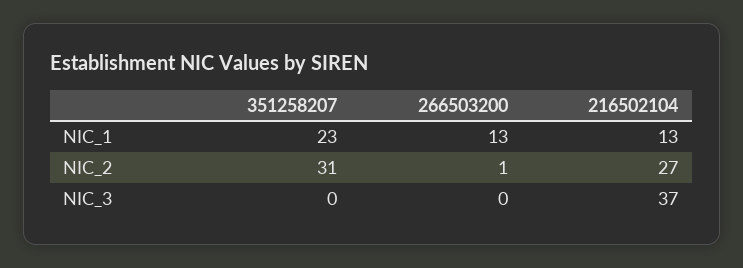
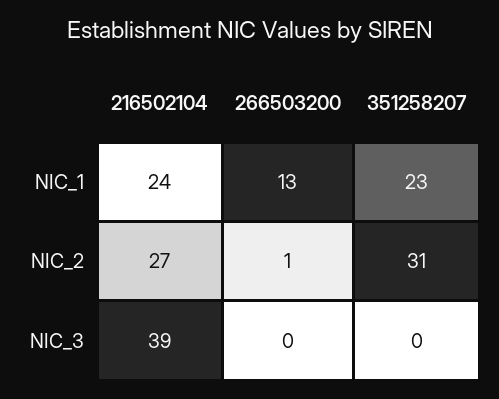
  {
    "351258207": {
      "NIC_1": 23,
      "NIC_2": 31,
      "NIC_3": 0
    },
    "266503200": {
      "NIC_1": 13,
      "NIC_2": 1,
      "NIC_3": 0
    },
    "216502104": {
-     "NIC_1": 13,
+     "NIC_1": 24,
      "NIC_2": 27,
-     "NIC_3": 37
+     "NIC_3": 39
    }
  }

